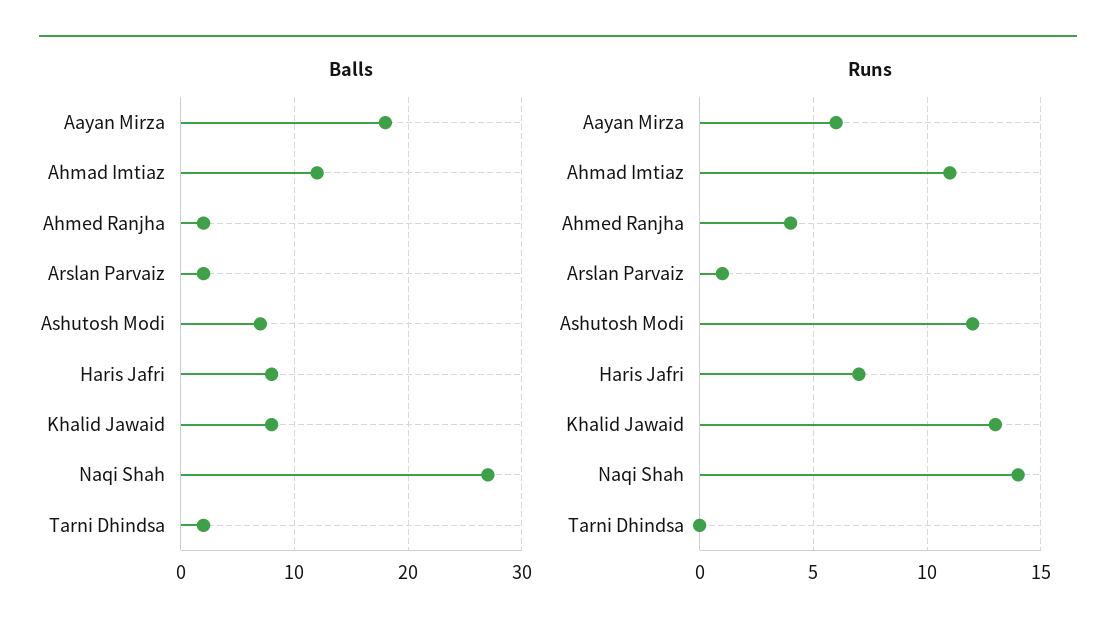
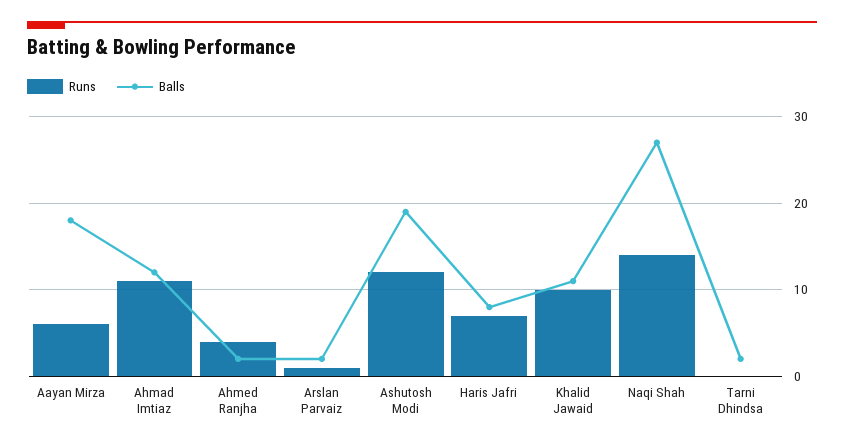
  {
    "Balls": {
      "Aayan Mirza": 18,
      "Ahmad Imtiaz": 12,
      "Ahmed Ranjha": 2,
      "Arslan Parvaiz": 2,
-     "Ashutosh Modi": 7,
+     "Ashutosh Modi": 19,
      "Haris Jafri": 8,
-     "Khalid Jawaid": 8,
+     "Khalid Jawaid": 11,
      "Naqi Shah": 27,
      "Tarni Dhindsa": 2
    },
    "Runs": {
      "Aayan Mirza": 6,
      "Ahmad Imtiaz": 11,
      "Ahmed Ranjha": 4,
      "Arslan Parvaiz": 1,
      "Ashutosh Modi": 12,
      "Haris Jafri": 7,
-     "Khalid Jawaid": 13,
+     "Khalid Jawaid": 10,
      "Naqi Shah": 14,
      "Tarni Dhindsa": 0
    }
  }

